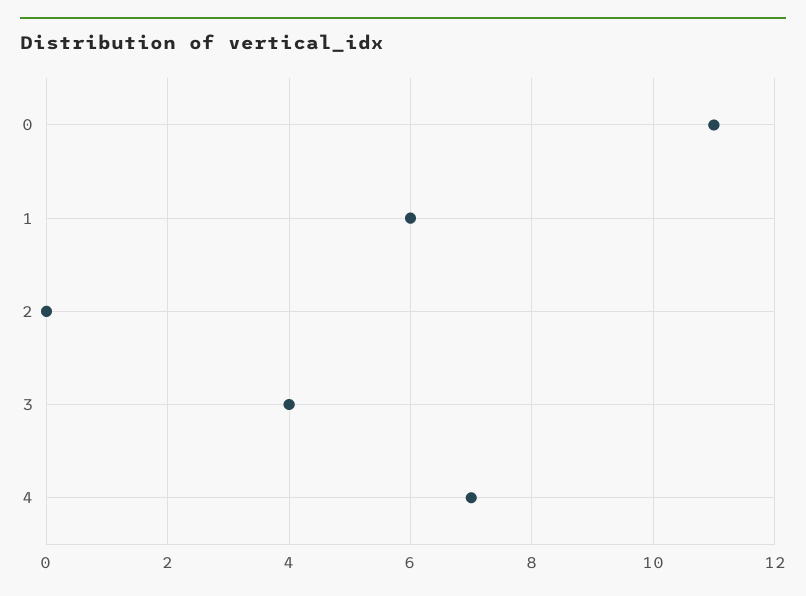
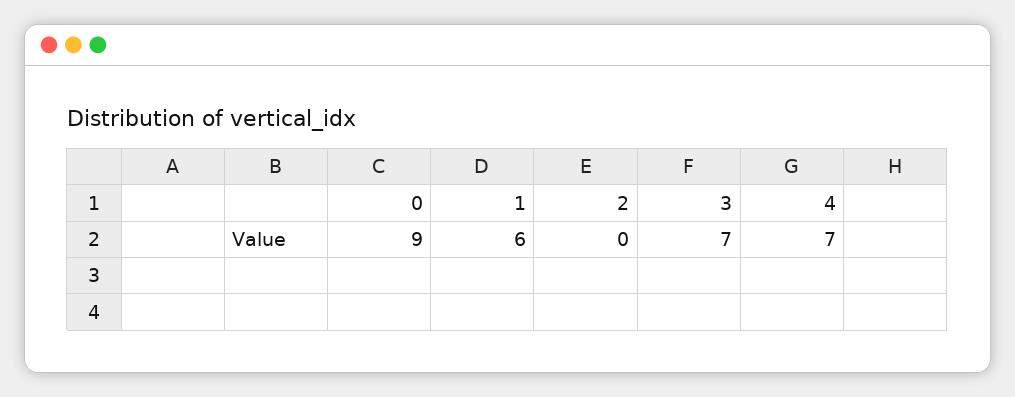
  {
-   "0": 11,
+   "0": 9,
    "1": 6,
    "2": 0,
-   "3": 4,
+   "3": 7,
    "4": 7
  }

